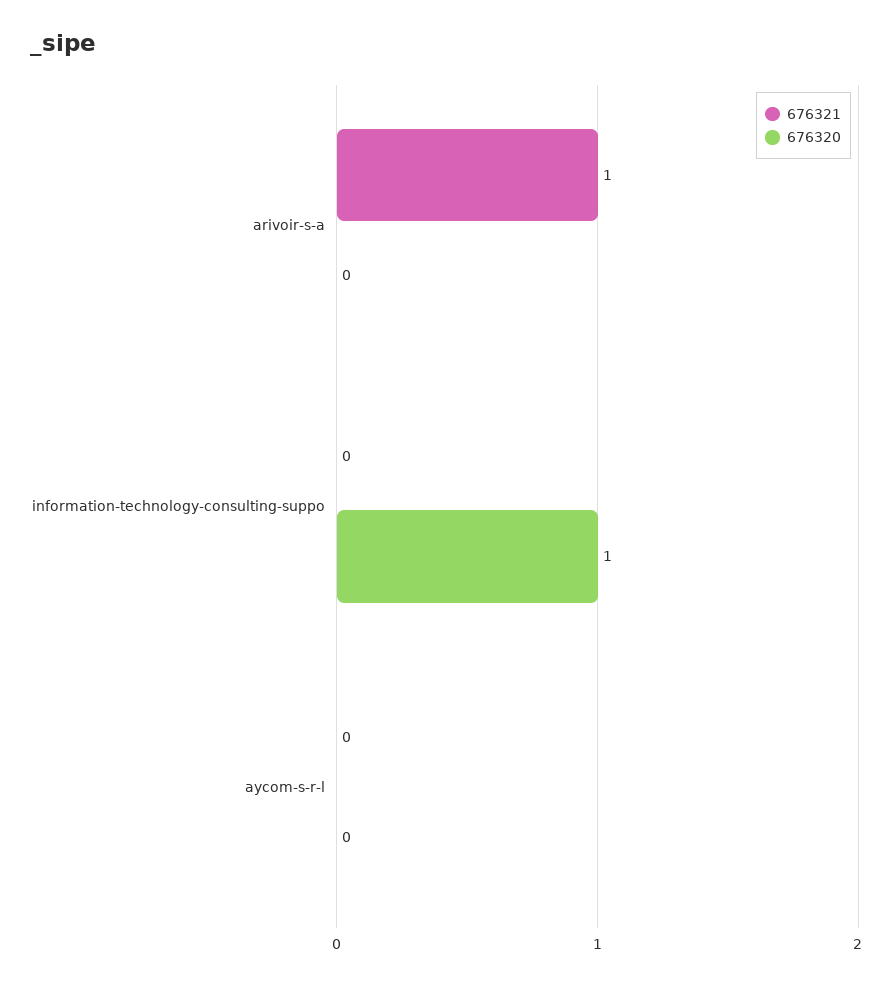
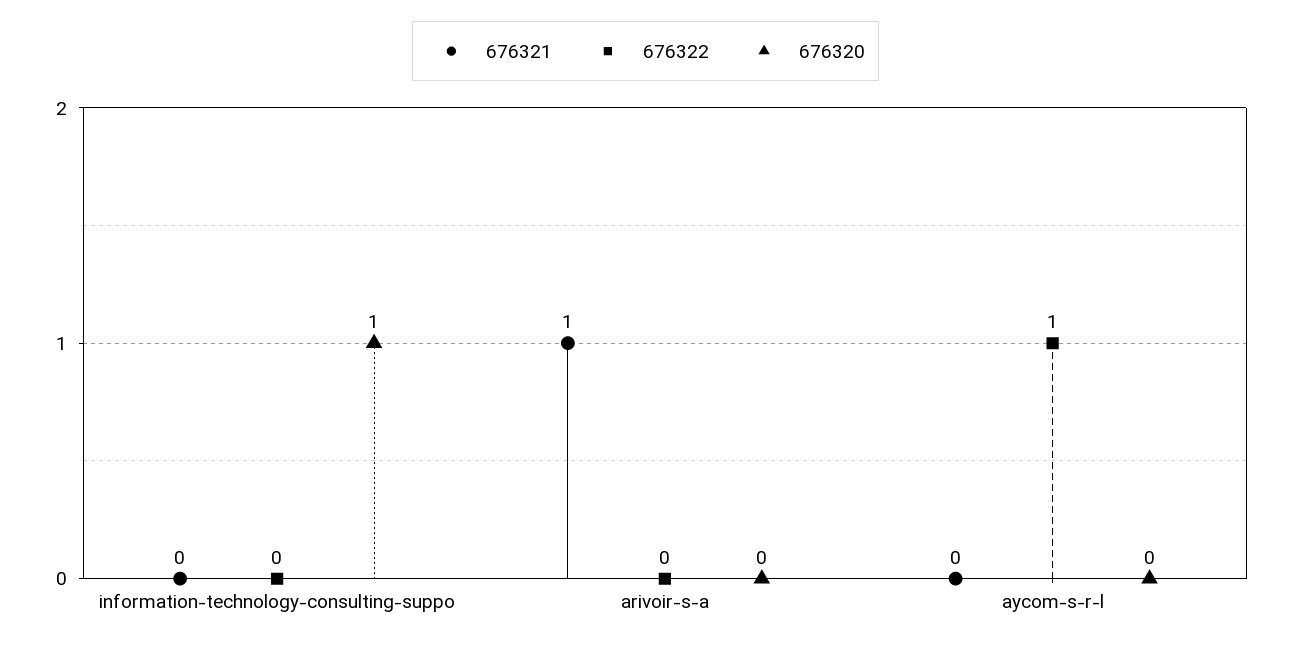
  {
    "676321": {
      "arivoir-s-a": 1,
      "information-technology-consulting-suppo": 0,
      "aycom-s-r-l": 0
    },
    "676320": {
      "arivoir-s-a": 0,
      "information-technology-consulting-suppo": 1,
      "aycom-s-r-l": 0
-   }
+   },
+   "676322": {
+     "information-technology-consulting-suppo": 0,
+     "arivoir-s-a": 0,
+     "aycom-s-r-l": 1
+   }
  }

